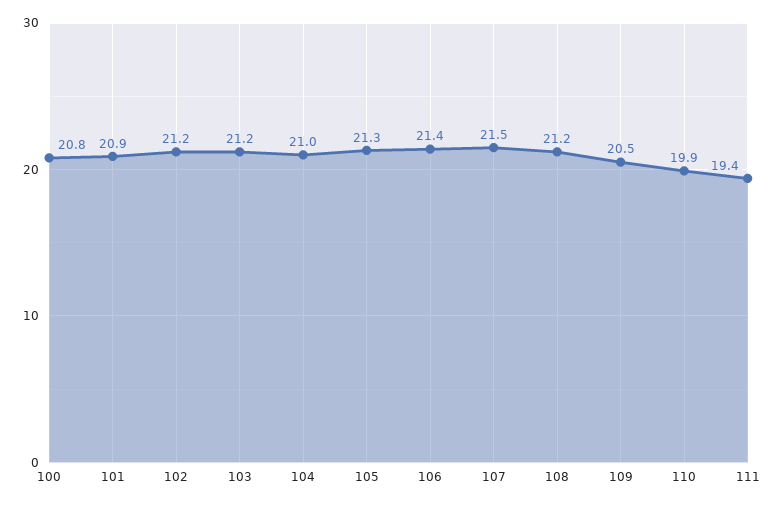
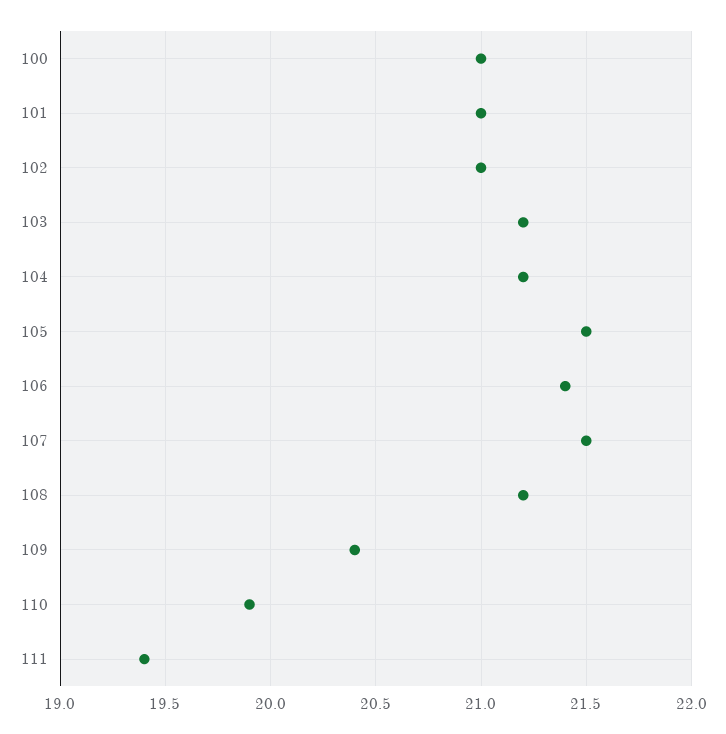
  {
-   "100": 20.8,
+   "100": 21,
-   "101": 20.9,
+   "101": 21,
-   "102": 21.2,
+   "102": 21,
    "103": 21.2,
-   "104": 21,
+   "104": 21.2,
-   "105": 21.3,
+   "105": 21.5,
    "106": 21.4,
    "107": 21.5,
    "108": 21.2,
-   "109": 20.5,
+   "109": 20.4,
    "110": 19.9,
    "111": 19.4
  }

